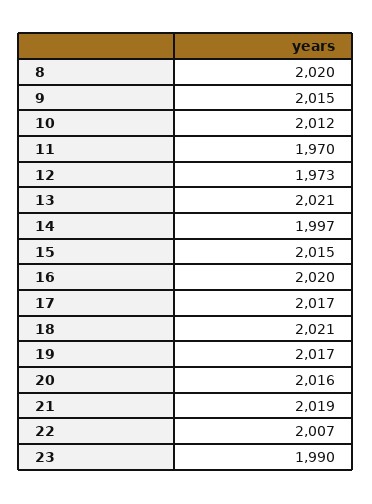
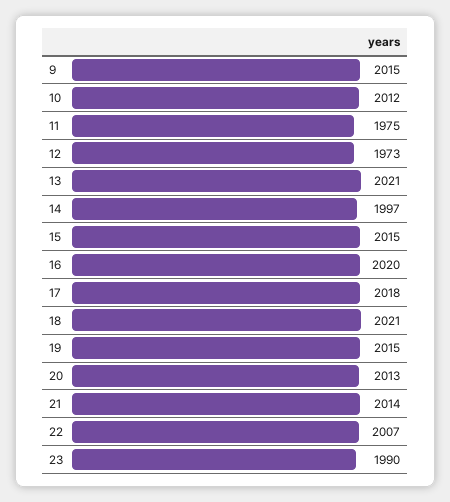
  {
-   "8": 2020,
    "9": 2015,
    "10": 2012,
-   "11": 1970,
+   "11": 1975,
    "12": 1973,
    "13": 2021,
    "14": 1997,
    "15": 2015,
    "16": 2020,
-   "17": 2017,
+   "17": 2018,
    "18": 2021,
-   "19": 2017,
+   "19": 2015,
-   "20": 2016,
+   "20": 2013,
-   "21": 2019,
+   "21": 2014,
    "22": 2007,
    "23": 1990
  }

